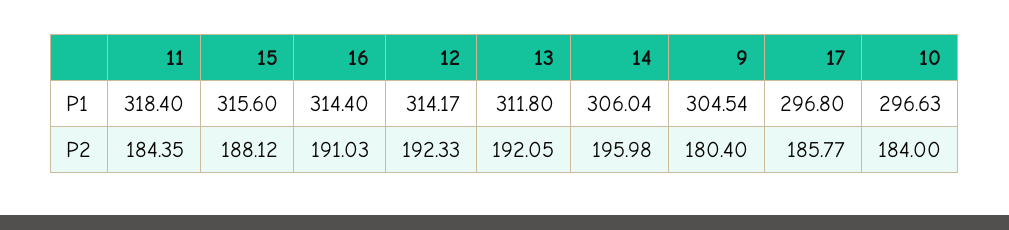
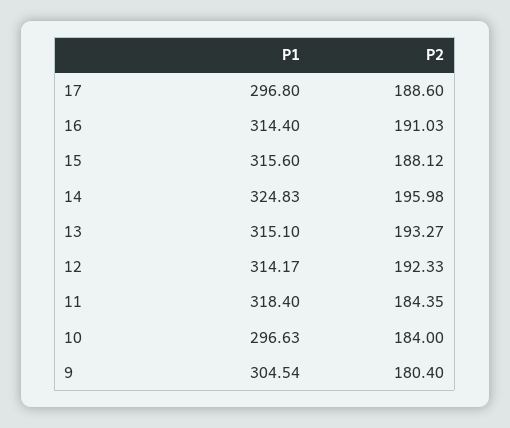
  {
    "11": {
      "P1": 318.4,
      "P2": 184.35
    },
    "15": {
      "P1": 315.6,
      "P2": 188.12
    },
    "16": {
      "P1": 314.4,
      "P2": 191.03
    },
    "12": {
      "P1": 314.17,
      "P2": 192.33
    },
    "13": {
-     "P1": 311.8,
+     "P1": 315.1,
-     "P2": 192.05
+     "P2": 193.27
    },
    "14": {
-     "P1": 306.04,
+     "P1": 324.83,
      "P2": 195.98
    },
    "9": {
      "P1": 304.54,
      "P2": 180.4
    },
    "17": {
      "P1": 296.8,
-     "P2": 185.77
+     "P2": 188.6
    },
    "10": {
      "P1": 296.63,
      "P2": 184
    }
  }

